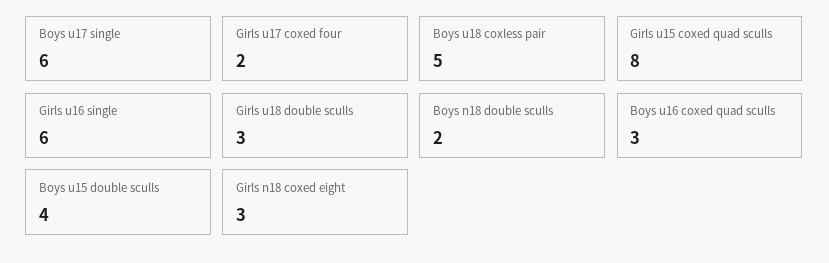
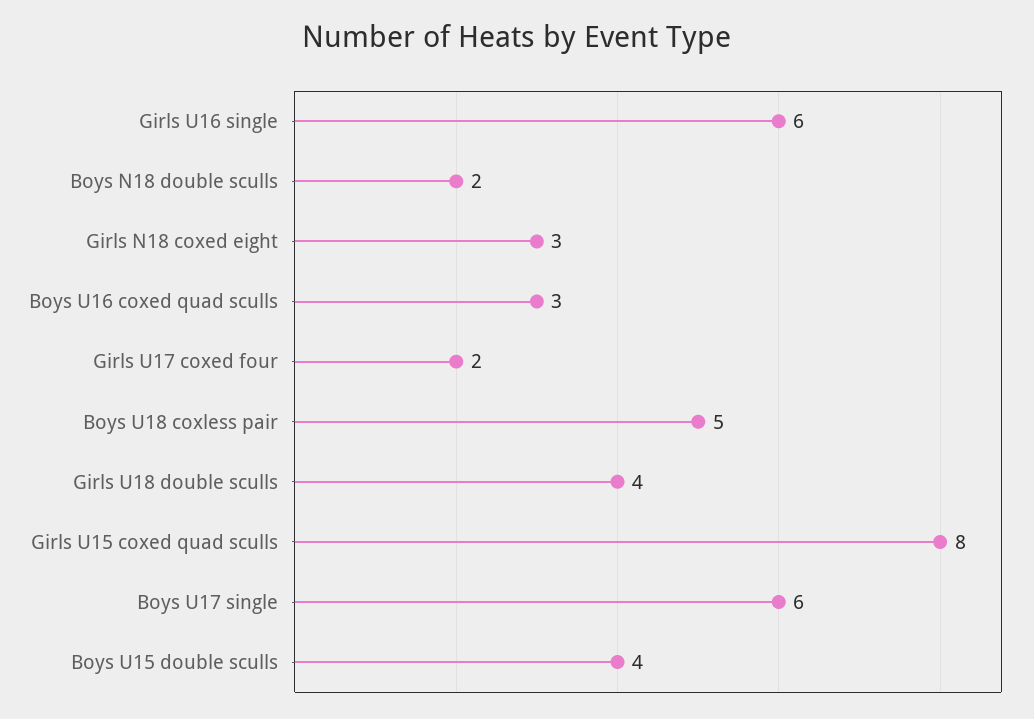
  {
    "Boys u17 single": 6,
    "Girls u17 coxed four": 2,
    "Boys u18 coxless pair": 5,
    "Girls u15 coxed quad sculls": 8,
    "Girls u16 single": 6,
-   "Girls u18 double sculls": 3,
+   "Girls u18 double sculls": 4,
    "Boys n18 double sculls": 2,
    "Boys u16 coxed quad sculls": 3,
    "Boys u15 double sculls": 4,
    "Girls n18 coxed eight": 3
  }

